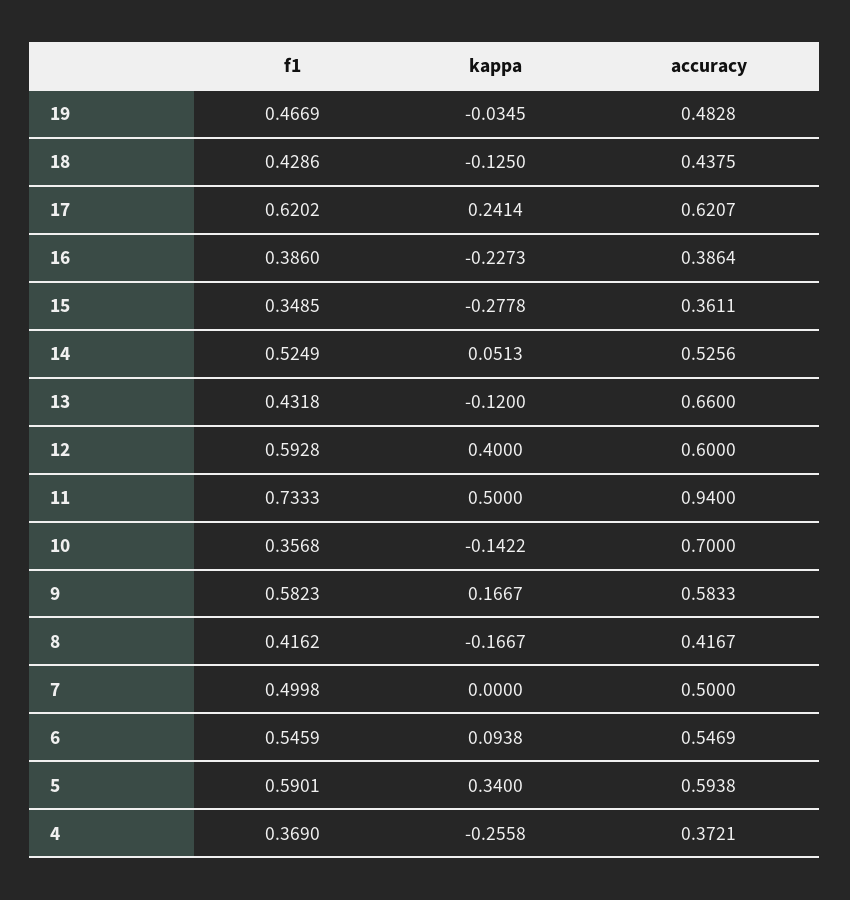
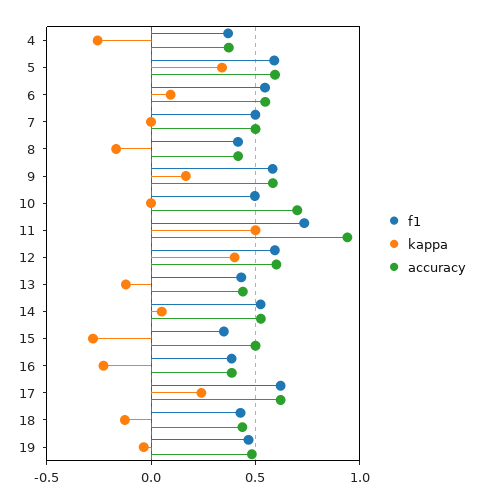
  {
    "f1": {
      "19": 0.4669,
      "18": 0.4286,
      "17": 0.6202,
      "16": 0.386,
      "15": 0.3485,
      "14": 0.5249,
      "13": 0.4318,
      "12": 0.5928,
      "11": 0.7333,
-     "10": 0.3568,
+     "10": 0.5,
      "9": 0.5823,
      "8": 0.4162,
      "7": 0.4998,
      "6": 0.5459,
      "5": 0.5901,
      "4": 0.369
    },
    "kappa": {
      "19": -0.0345,
      "18": -0.125,
      "17": 0.2414,
      "16": -0.2273,
      "15": -0.2778,
      "14": 0.0513,
      "13": -0.12,
      "12": 0.4,
      "11": 0.5,
-     "10": -0.1422,
+     "10": 0,
      "9": 0.1667,
      "8": -0.1667,
      "7": 0,
      "6": 0.0938,
      "5": 0.34,
      "4": -0.2558
    },
    "accuracy": {
      "19": 0.4828,
      "18": 0.4375,
      "17": 0.6207,
      "16": 0.3864,
-     "15": 0.3611,
+     "15": 0.5,
      "14": 0.5256,
-     "13": 0.66,
+     "13": 0.45,
      "12": 0.6,
      "11": 0.94,
      "10": 0.7,
      "9": 0.5833,
      "8": 0.4167,
      "7": 0.5,
      "6": 0.5469,
      "5": 0.5938,
      "4": 0.3721
    }
  }

